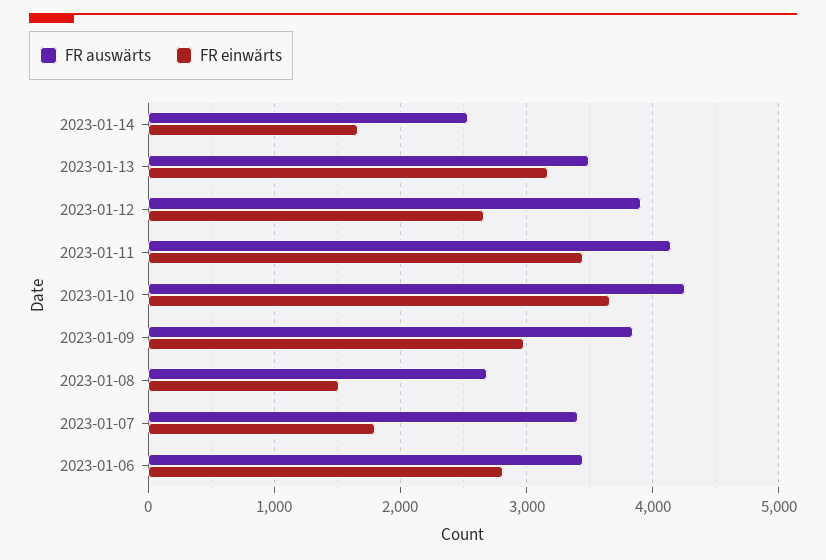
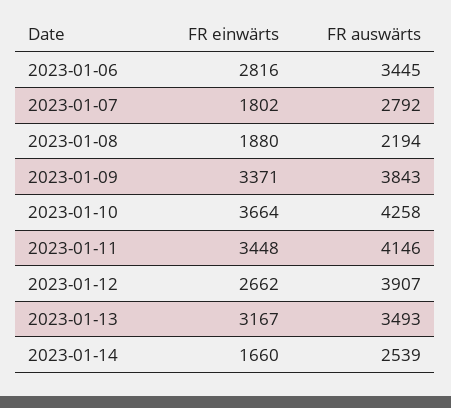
  {
    "FR auswärts": {
      "2023-01-14": 2539,
      "2023-01-13": 3493,
      "2023-01-12": 3907,
      "2023-01-11": 4146,
      "2023-01-10": 4258,
      "2023-01-09": 3843,
-     "2023-01-08": 2700,
+     "2023-01-08": 2194,
-     "2023-01-07": 3400,
+     "2023-01-07": 2792,
      "2023-01-06": 3445
    },
    "FR einwärts": {
      "2023-01-14": 1660,
      "2023-01-13": 3167,
      "2023-01-12": 2662,
      "2023-01-11": 3448,
      "2023-01-10": 3664,
-     "2023-01-09": 3000,
+     "2023-01-09": 3371,
-     "2023-01-08": 1500,
+     "2023-01-08": 1880,
      "2023-01-07": 1802,
      "2023-01-06": 2816
    }
  }

